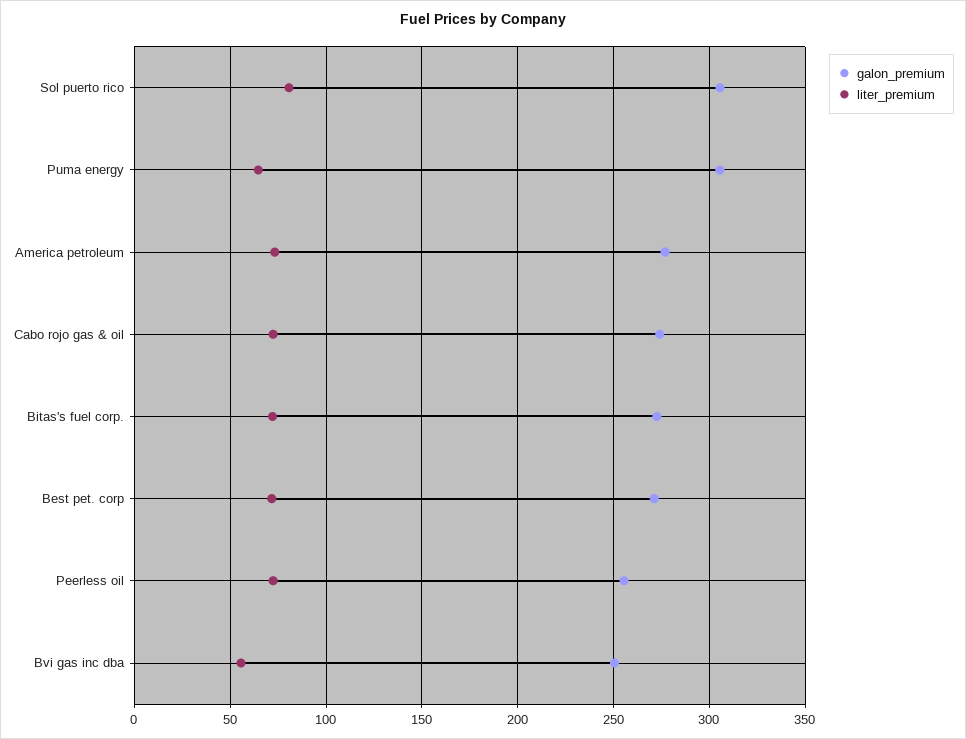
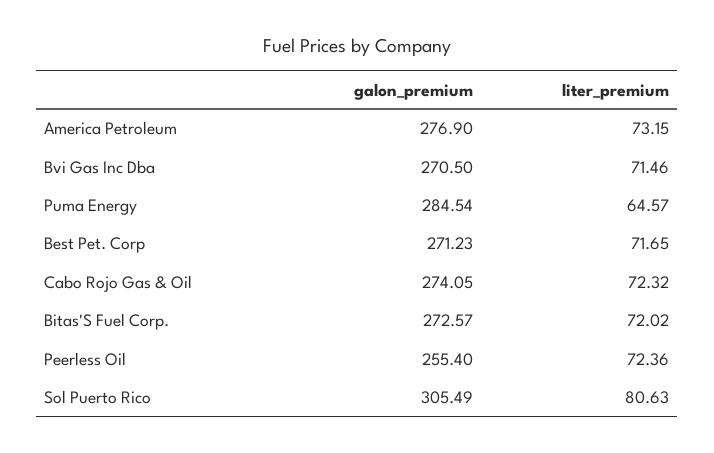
  {
    "galon_premium": {
      "Sol puerto rico": 305.49,
-     "Puma energy": 305,
+     "Puma energy": 284.54,
      "America petroleum": 276.9,
      "Cabo rojo gas & oil": 274.05,
      "Bitas's fuel corp.": 272.57,
      "Best pet. corp": 271.23,
      "Peerless oil": 255.4,
-     "Bvi gas inc dba": 250
+     "Bvi gas inc dba": 270.5
    },
    "liter_premium": {
      "Sol puerto rico": 80.63,
      "Puma energy": 64.57,
      "America petroleum": 73.15,
      "Cabo rojo gas & oil": 72.32,
      "Bitas's fuel corp.": 72.02,
      "Best pet. corp": 71.65,
      "Peerless oil": 72.36,
-     "Bvi gas inc dba": 55
+     "Bvi gas inc dba": 71.46
    }
  }

